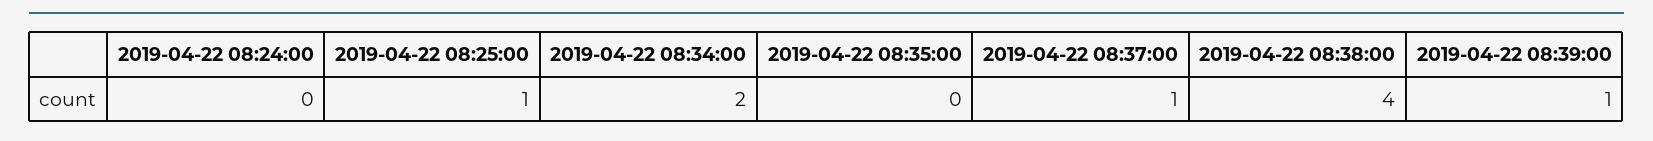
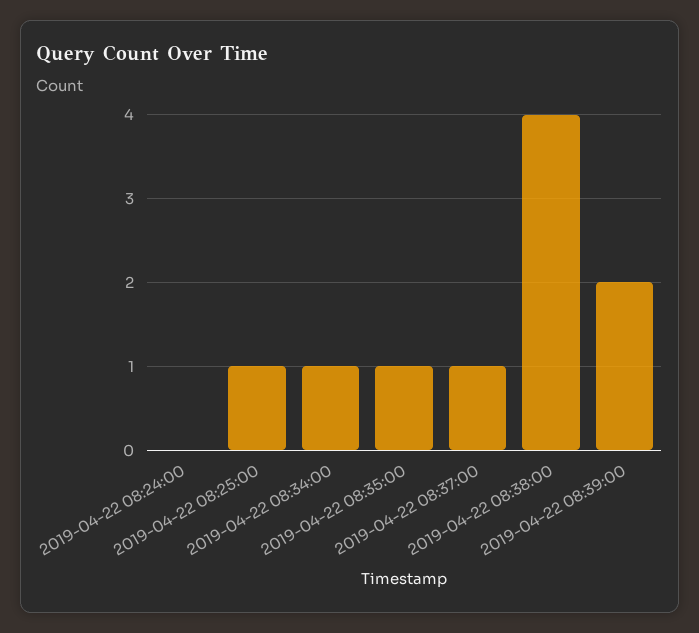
  {
    "2019-04-22 08:24:00": 0,
    "2019-04-22 08:25:00": 1,
-   "2019-04-22 08:34:00": 2,
+   "2019-04-22 08:34:00": 1,
-   "2019-04-22 08:35:00": 0,
+   "2019-04-22 08:35:00": 1,
    "2019-04-22 08:37:00": 1,
    "2019-04-22 08:38:00": 4,
-   "2019-04-22 08:39:00": 1
+   "2019-04-22 08:39:00": 2
  }

